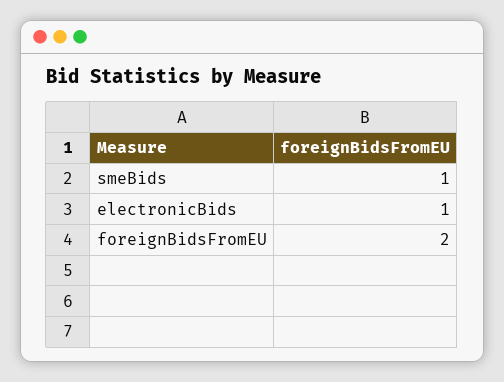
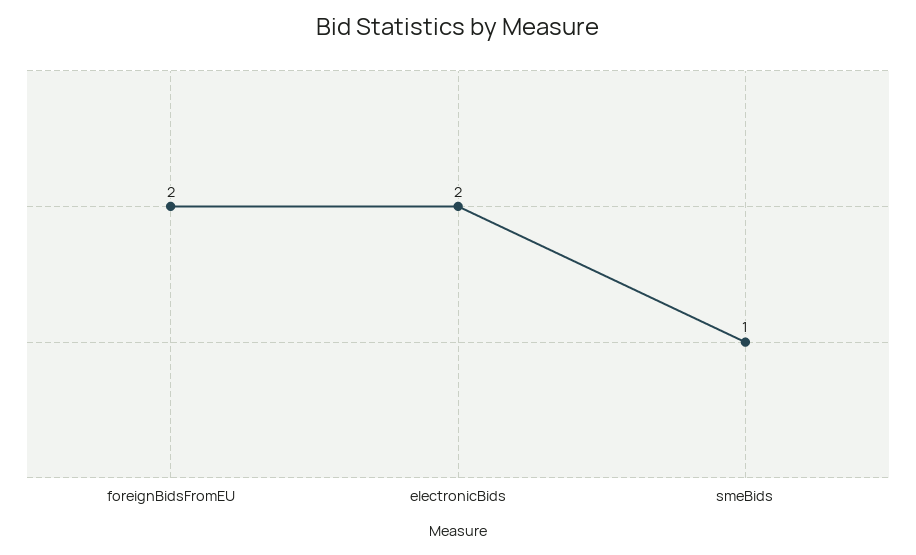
  {
    "smeBids": 1,
-   "electronicBids": 1,
+   "electronicBids": 2,
    "foreignBidsFromEU": 2
  }

